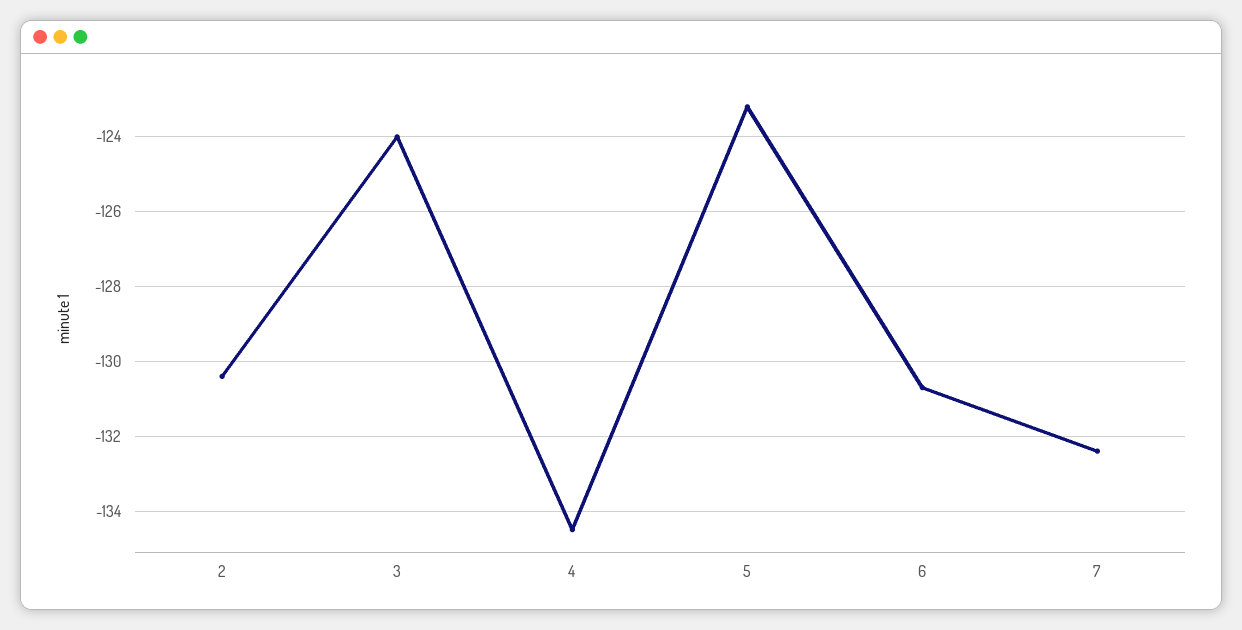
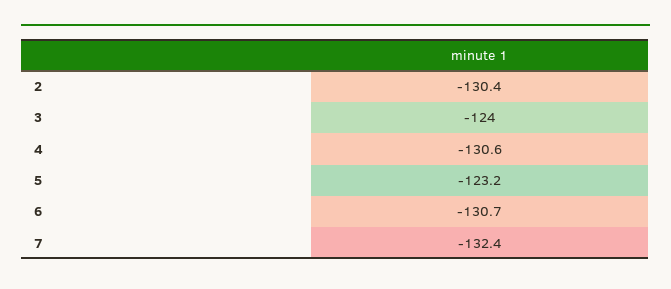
  {
    "2": -130.4,
    "3": -124,
-   "4": -134.5,
+   "4": -130.6,
    "5": -123.2,
    "6": -130.7,
    "7": -132.4
  }

